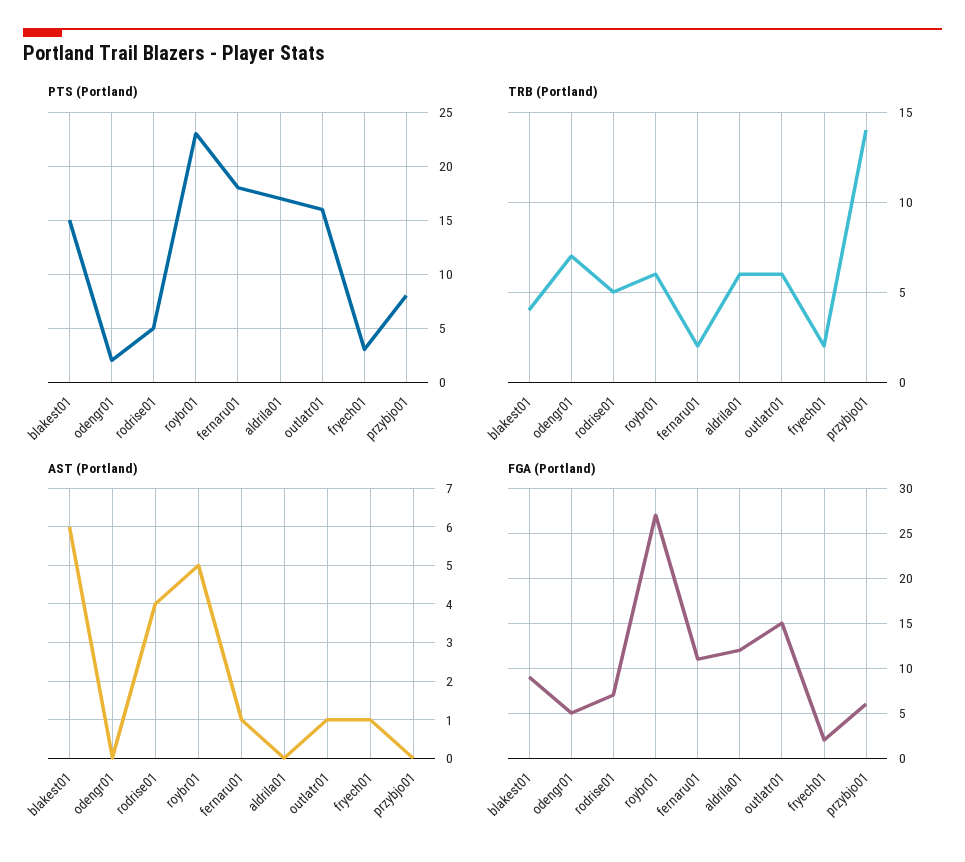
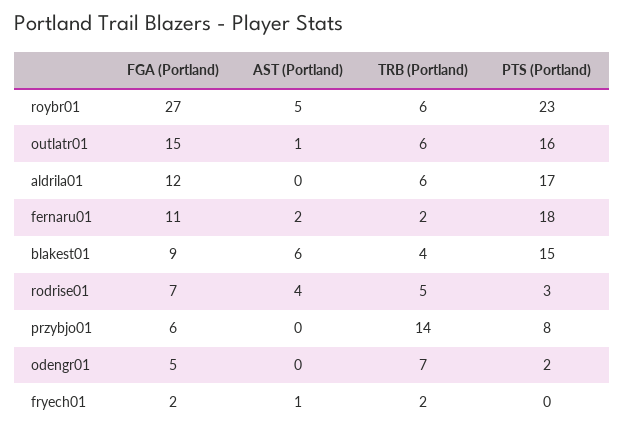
  {
    "PTS (Portland)": {
      "blakest01": 15,
      "odengr01": 2,
-     "rodrise01": 5,
+     "rodrise01": 3,
      "roybr01": 23,
      "fernaru01": 18,
      "aldrila01": 17,
      "outlatr01": 16,
-     "fryech01": 3,
+     "fryech01": 0,
      "przybjo01": 8
    },
    "TRB (Portland)": {
      "blakest01": 4,
      "odengr01": 7,
      "rodrise01": 5,
      "roybr01": 6,
      "fernaru01": 2,
      "aldrila01": 6,
      "outlatr01": 6,
      "fryech01": 2,
      "przybjo01": 14
    },
    "AST (Portland)": {
      "blakest01": 6,
      "odengr01": 0,
      "rodrise01": 4,
      "roybr01": 5,
-     "fernaru01": 1,
+     "fernaru01": 2,
      "aldrila01": 0,
      "outlatr01": 1,
      "fryech01": 1,
      "przybjo01": 0
    },
    "FGA (Portland)": {
      "blakest01": 9,
      "odengr01": 5,
      "rodrise01": 7,
      "roybr01": 27,
      "fernaru01": 11,
      "aldrila01": 12,
      "outlatr01": 15,
      "fryech01": 2,
      "przybjo01": 6
    }
  }

